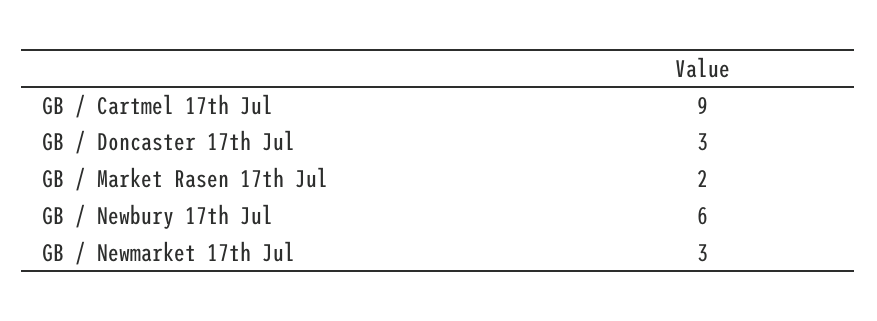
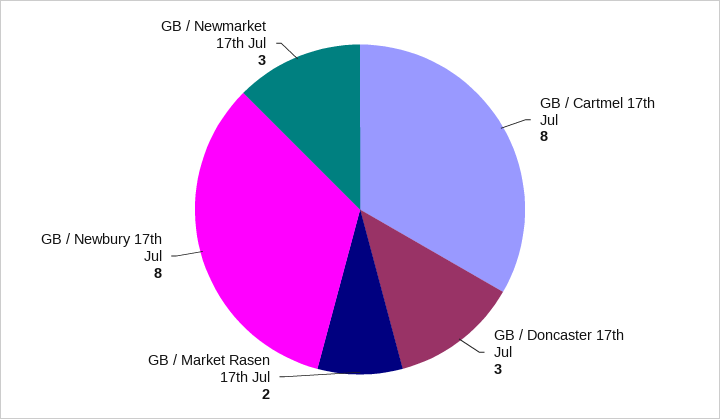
  {
-   "GB / Cartmel 17th Jul": 9,
+   "GB / Cartmel 17th Jul": 8,
    "GB / Doncaster 17th Jul": 3,
    "GB / Market Rasen 17th Jul": 2,
-   "GB / Newbury 17th Jul": 6,
+   "GB / Newbury 17th Jul": 8,
    "GB / Newmarket 17th Jul": 3
  }

